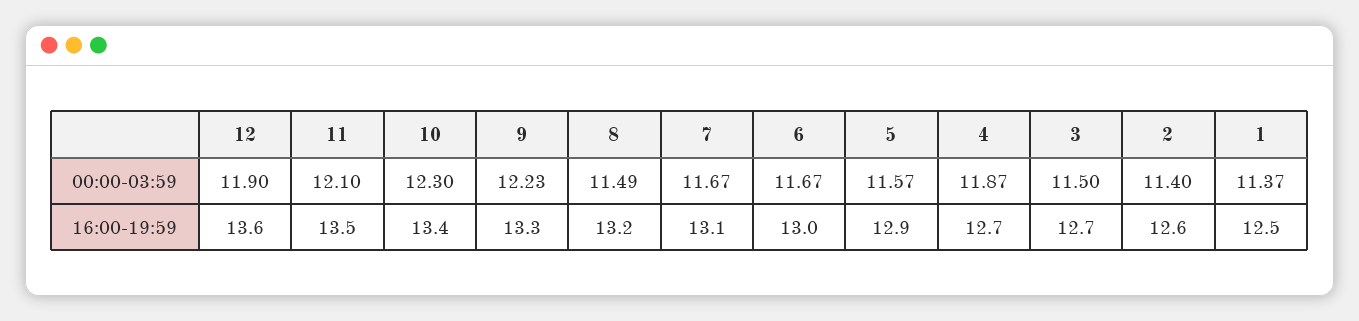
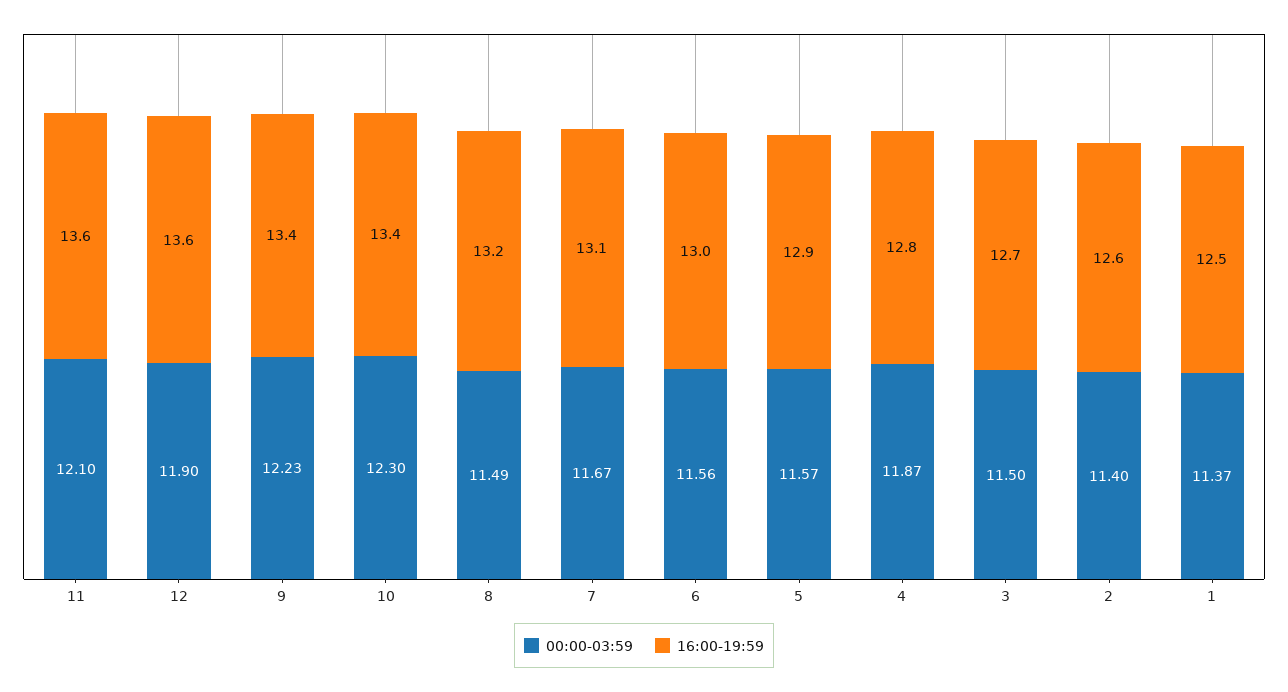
  {
    "00:00-03:59": {
      "12": 11.9,
      "11": 12.1,
      "10": 12.3,
      "9": 12.23,
      "8": 11.49,
      "7": 11.67,
-     "6": 11.67,
+     "6": 11.56,
      "5": 11.57,
      "4": 11.87,
      "3": 11.5,
      "2": 11.4,
      "1": 11.37
    },
    "16:00-19:59": {
      "12": 13.6,
-     "11": 13.5,
+     "11": 13.6,
      "10": 13.4,
-     "9": 13.3,
+     "9": 13.4,
      "8": 13.2,
      "7": 13.1,
      "6": 13,
      "5": 12.9,
-     "4": 12.7,
+     "4": 12.8,
      "3": 12.7,
      "2": 12.6,
      "1": 12.5
    }
  }

